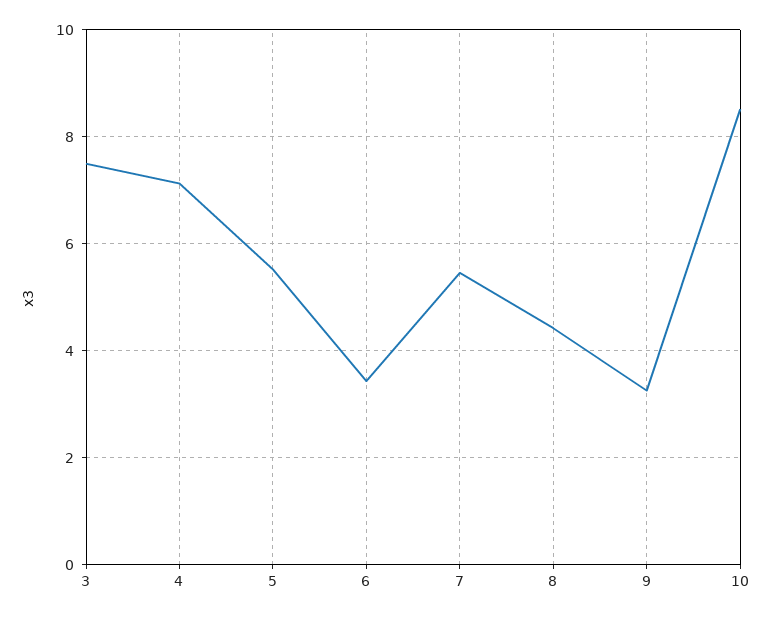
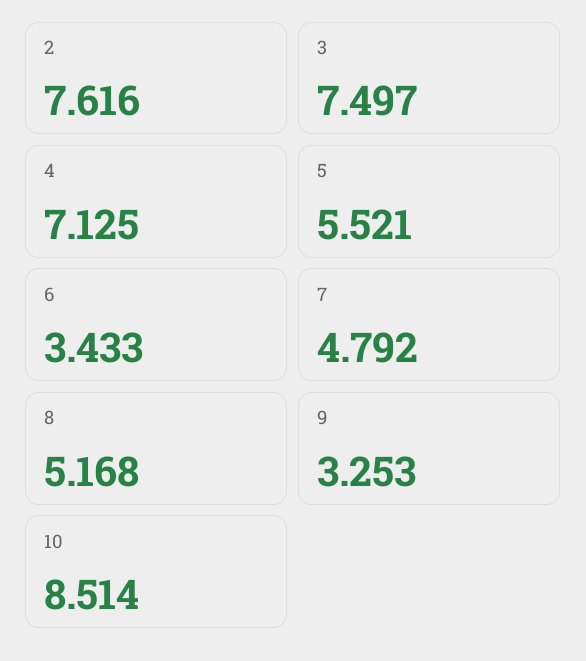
  {
    "3": 7.497,
    "4": 7.125,
    "5": 5.521,
    "6": 3.433,
-   "7": 5.4,
+   "7": 4.792,
-   "8": 4.4,
+   "8": 5.168,
    "9": 3.253,
-   "10": 8.514
+   "10": 8.514,
+   "2": 7.616
  }

